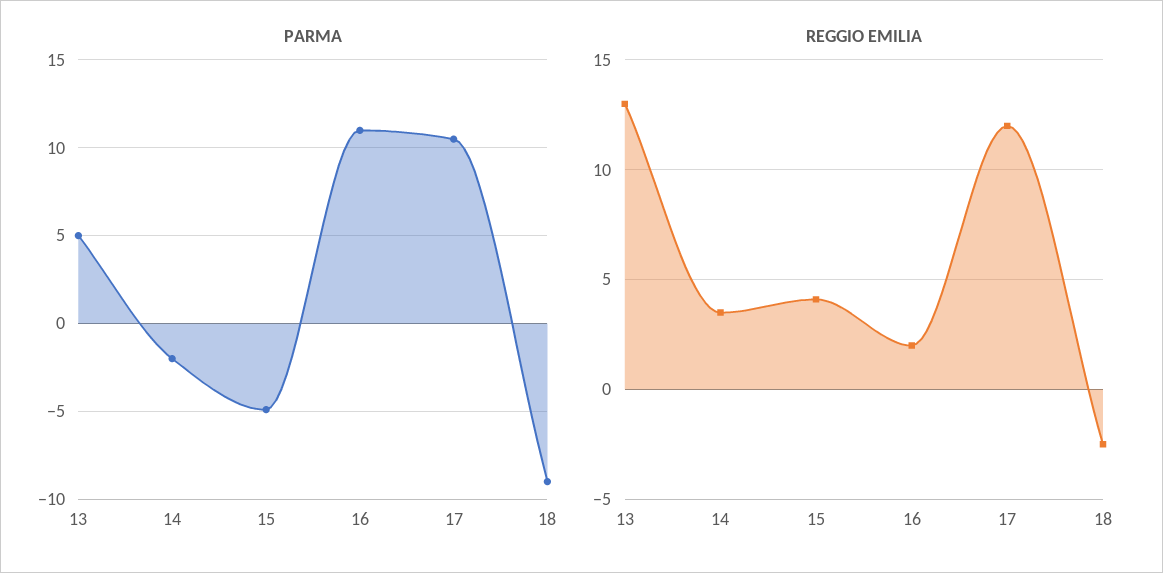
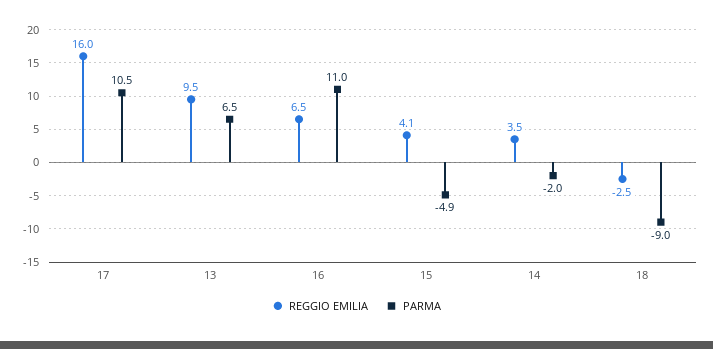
  {
    "PARMA": {
-     "13": 5,
+     "13": 6.5,
      "14": -2,
      "15": -4.9,
      "16": 11,
      "17": 10.5,
      "18": -9
    },
    "REGGIO EMILIA": {
-     "13": 13,
+     "13": 9.5,
      "14": 3.5,
      "15": 4.1,
-     "16": 2,
+     "16": 6.5,
-     "17": 12,
+     "17": 16,
      "18": -2.5
    }
  }

